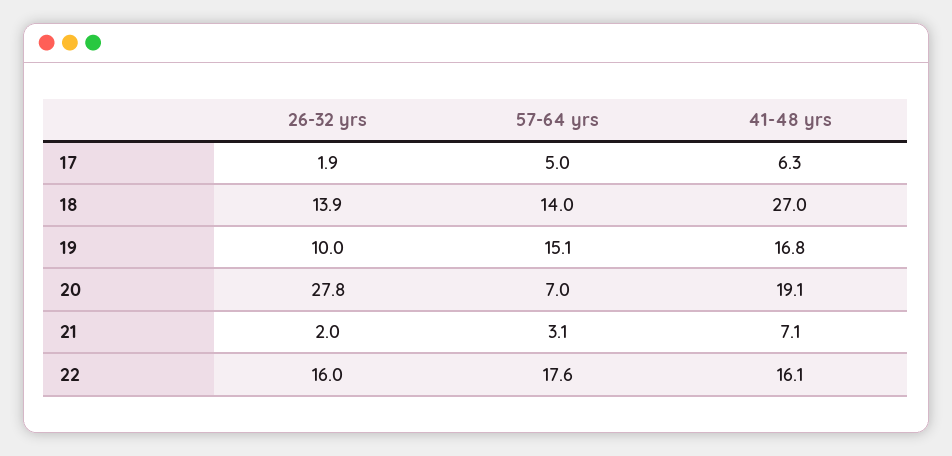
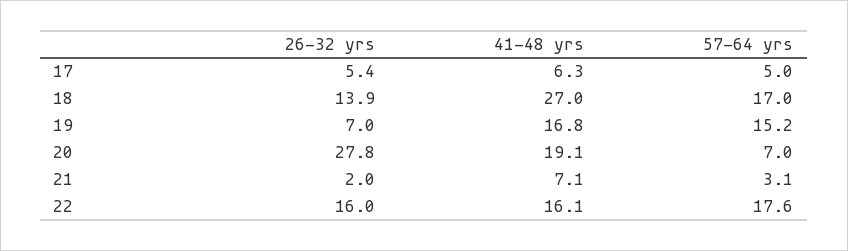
  {
    "26-32 yrs": {
-     "17": 1.9,
+     "17": 5.4,
      "18": 13.9,
-     "19": 10,
+     "19": 7,
      "20": 27.8,
      "21": 2,
      "22": 16
    },
    "57-64 yrs": {
      "17": 5,
-     "18": 14,
+     "18": 17,
-     "19": 15.1,
+     "19": 15.2,
      "20": 7,
      "21": 3.1,
      "22": 17.6
    },
    "41-48 yrs": {
      "17": 6.3,
      "18": 27,
      "19": 16.8,
      "20": 19.1,
      "21": 7.1,
      "22": 16.1
    }
  }

